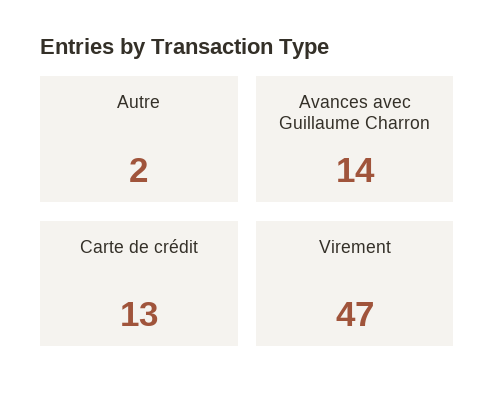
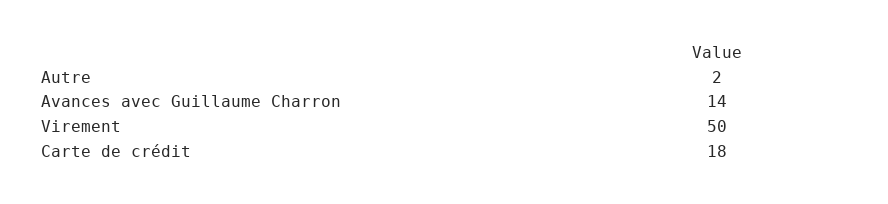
  {
    "Autre": 2,
    "Avances avec Guillaume Charron": 14,
-   "Carte de crédit": 13,
+   "Carte de crédit": 18,
-   "Virement": 47
+   "Virement": 50
  }

